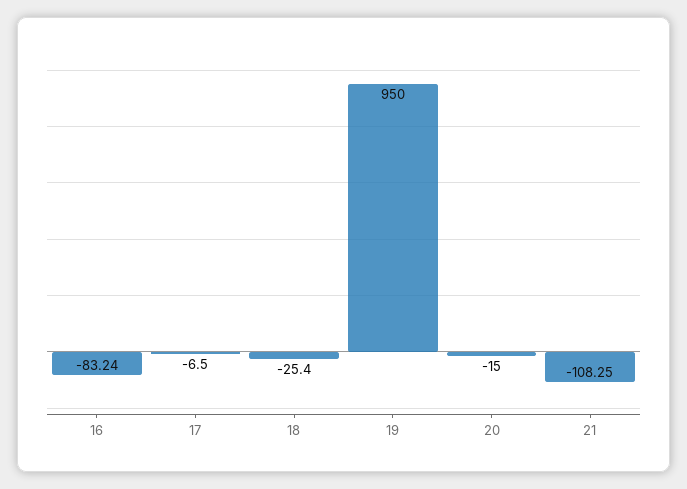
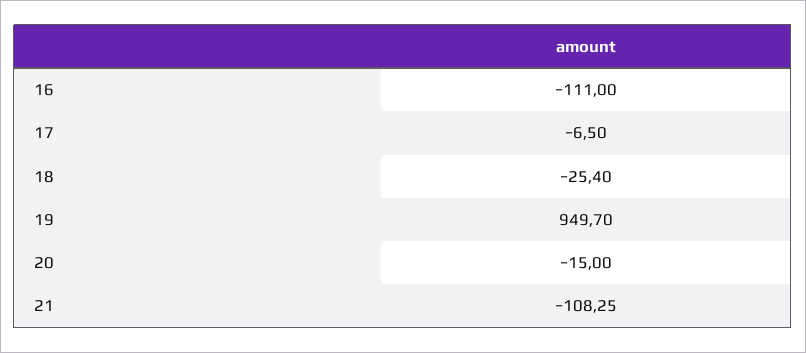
  {
-   "16": -83.24,
+   "16": -111,
    "17": -6.5,
    "18": -25.4,
-   "19": 950,
+   "19": 949.7,
    "20": -15,
    "21": -108.25
  }

